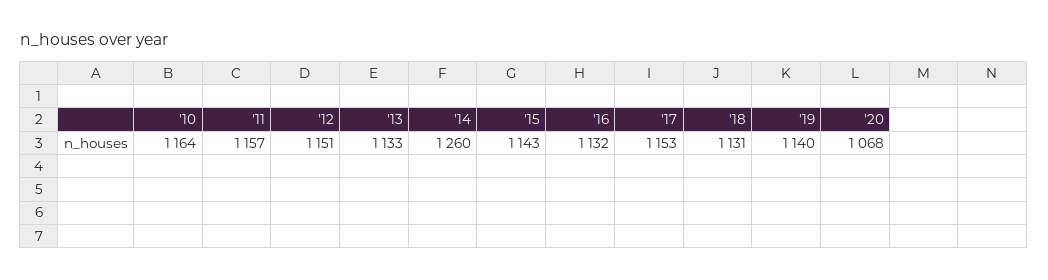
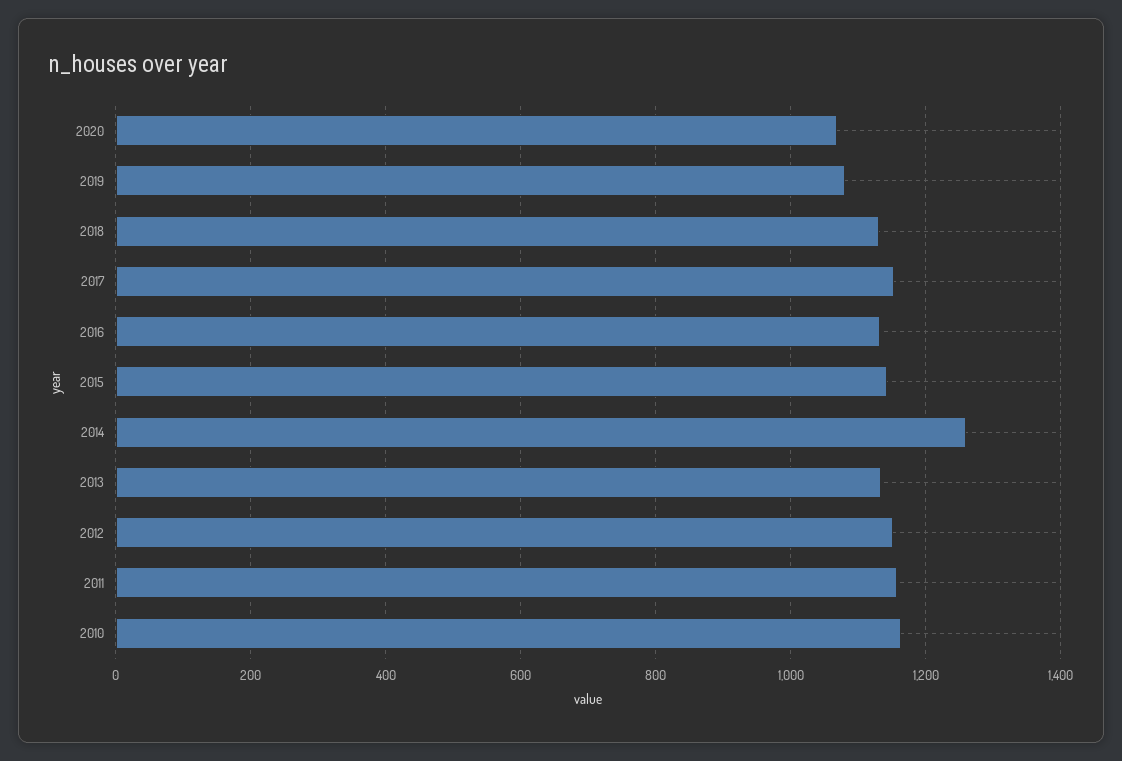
  {
    "'10": 1164,
    "'11": 1157,
    "'12": 1151,
    "'13": 1133,
    "'14": 1260,
    "'15": 1143,
    "'16": 1132,
    "'17": 1153,
    "'18": 1131,
-   "'19": 1140,
+   "'19": 1080,
    "'20": 1068
  }

